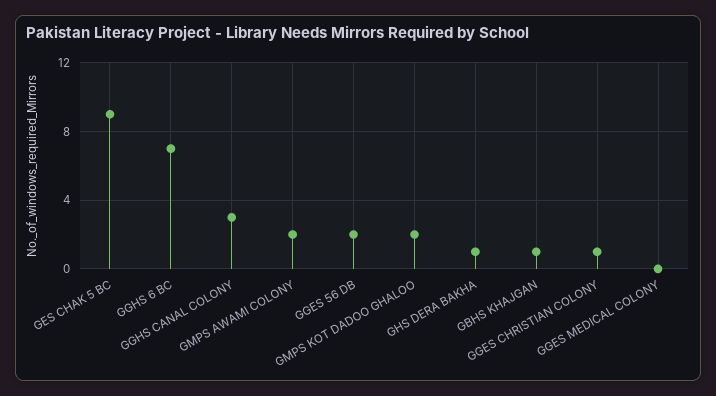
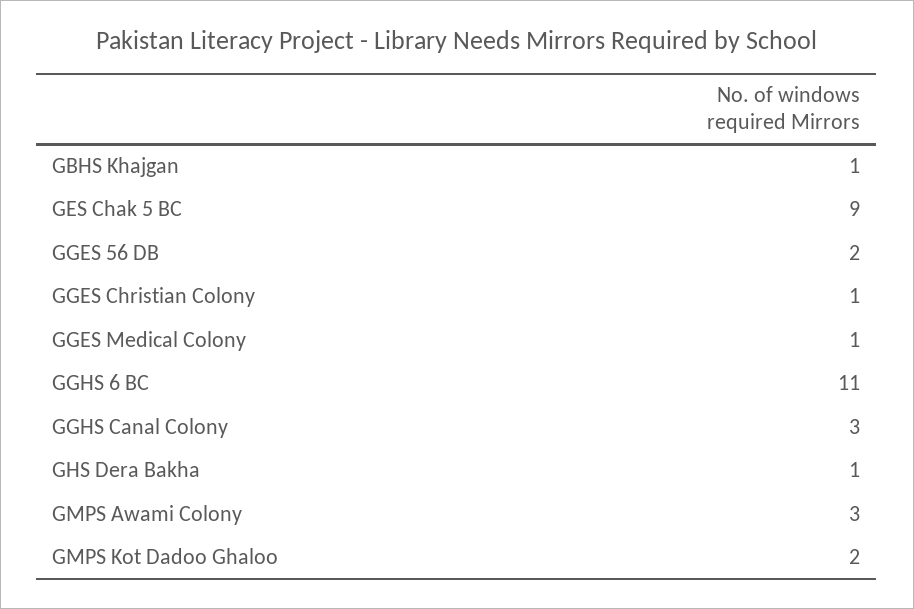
  {
    "GES CHAK 5 BC": 9,
-   "GGHS 6 BC": 7,
+   "GGHS 6 BC": 11,
    "GGHS CANAL COLONY": 3,
-   "GMPS AWAMI COLONY": 2,
+   "GMPS AWAMI COLONY": 3,
    "GGES 56 DB": 2,
    "GMPS KOT DADOO GHALOO": 2,
    "GHS DERA BAKHA": 1,
    "GBHS KHAJGAN": 1,
    "GGES CHRISTIAN COLONY": 1,
-   "GGES MEDICAL COLONY": 0
+   "GGES MEDICAL COLONY": 1
  }

